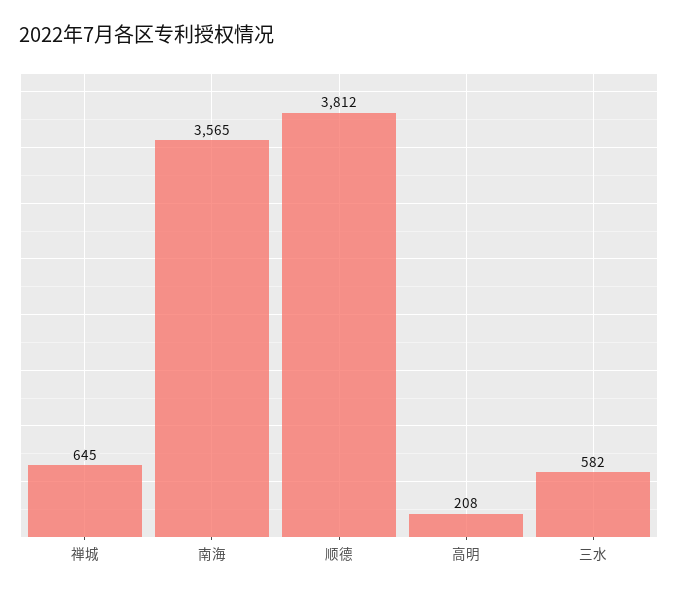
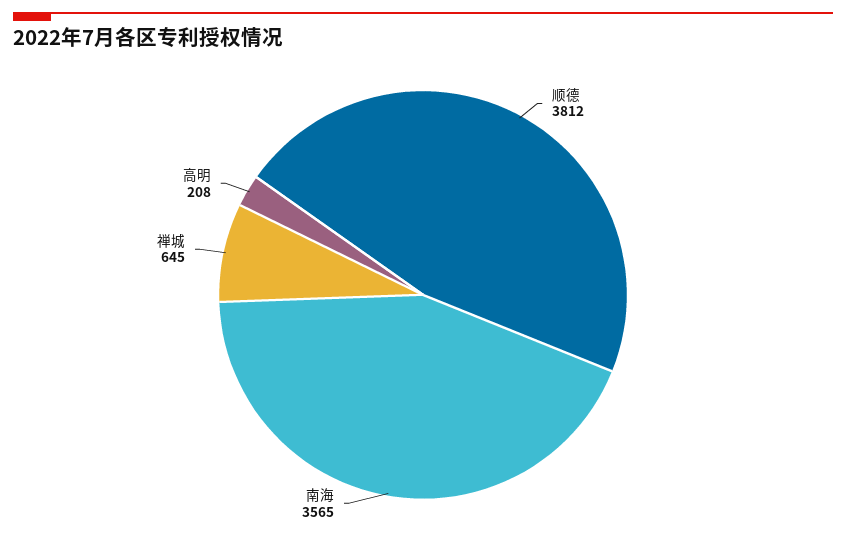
  {
    "禅城": 645,
    "南海": 3565,
    "顺德": 3812,
-   "高明": 208,
+   "高明": 208
-   "三水": 582
  }

